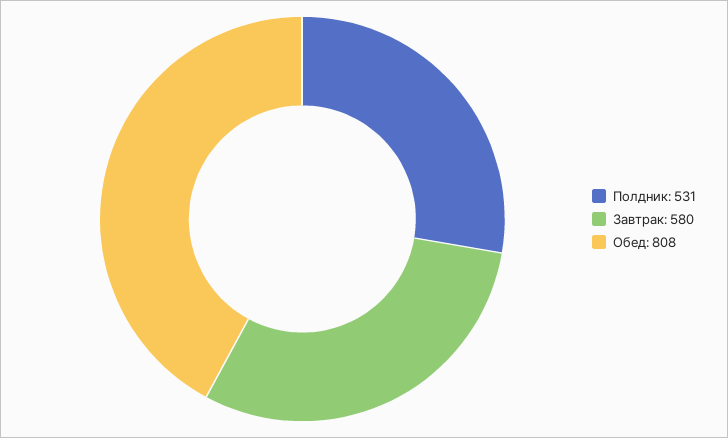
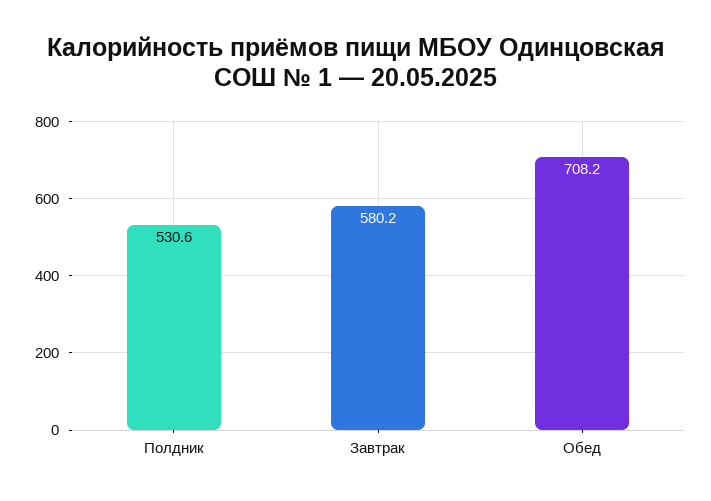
  {
    "Полдник": 530.6,
    "Завтрак": 580.2,
-   "Обед": 808
+   "Обед": 708.2
  }

